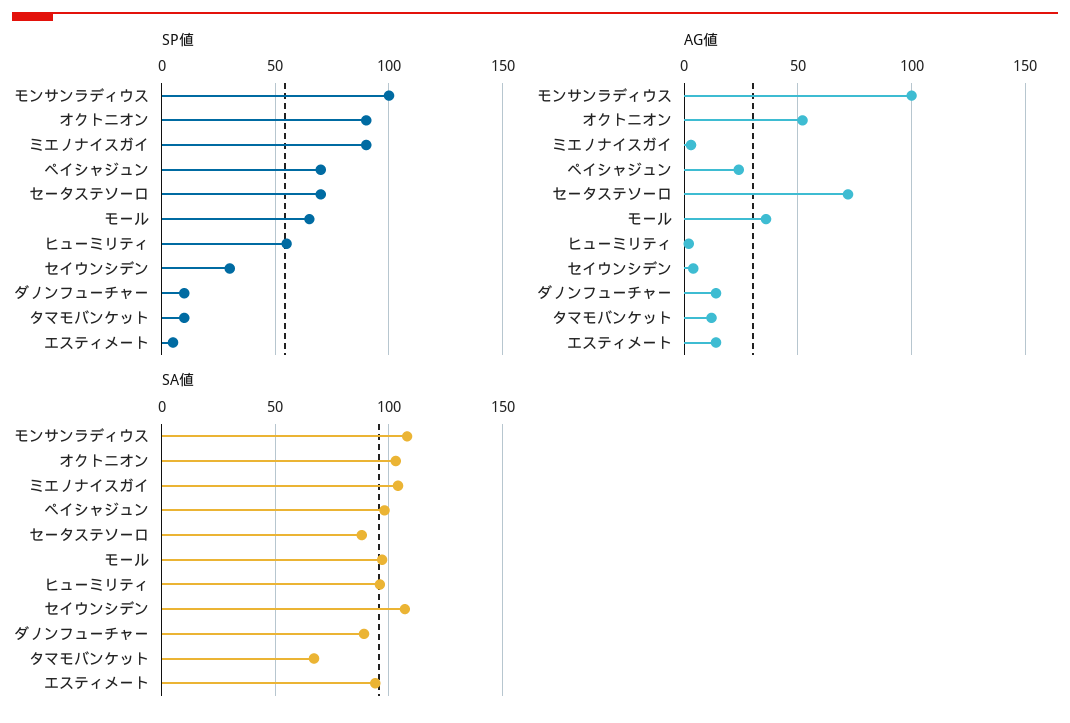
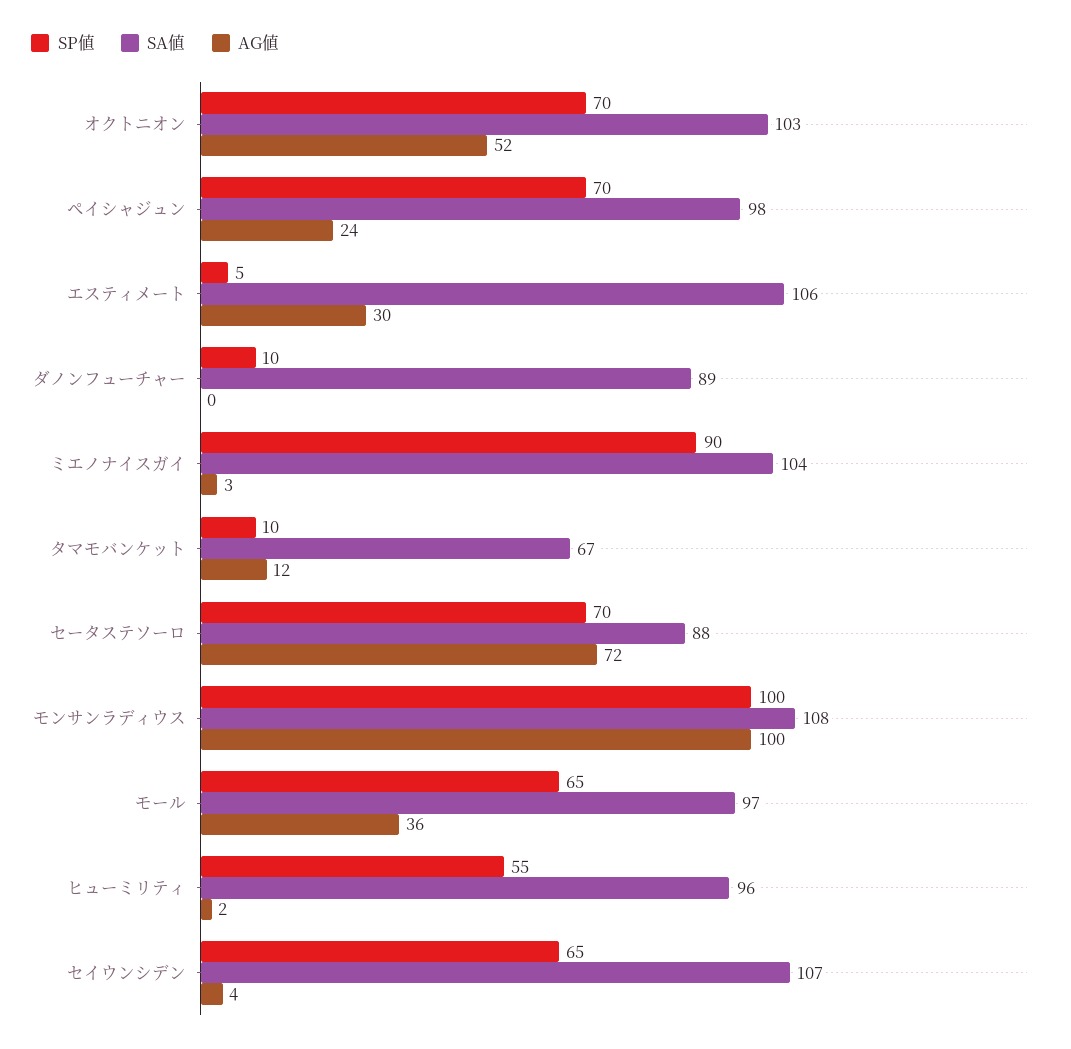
  {
    "SP値": {
      "モンサンラディウス": 100,
-     "オクトニオン": 90,
+     "オクトニオン": 70,
      "ミエノナイスガイ": 90,
      "ペイシャジュン": 70,
      "セータステソーロ": 70,
      "モール": 65,
      "ヒューミリティ": 55,
-     "セイウンシデン": 30,
+     "セイウンシデン": 65,
      "ダノンフューチャー": 10,
      "タマモバンケット": 10,
      "エスティメート": 5
    },
    "AG値": {
      "モンサンラディウス": 100,
      "オクトニオン": 52,
      "ミエノナイスガイ": 3,
      "ペイシャジュン": 24,
      "セータステソーロ": 72,
      "モール": 36,
      "ヒューミリティ": 2,
      "セイウンシデン": 4,
-     "ダノンフューチャー": 15,
+     "ダノンフューチャー": 0,
      "タマモバンケット": 12,
-     "エスティメート": 15
+     "エスティメート": 30
    },
    "SA値": {
      "モンサンラディウス": 108,
      "オクトニオン": 103,
      "ミエノナイスガイ": 104,
      "ペイシャジュン": 98,
      "セータステソーロ": 88,
      "モール": 97,
      "ヒューミリティ": 96,
      "セイウンシデン": 107,
      "ダノンフューチャー": 89,
      "タマモバンケット": 67,
-     "エスティメート": 95
+     "エスティメート": 106
    }
  }

